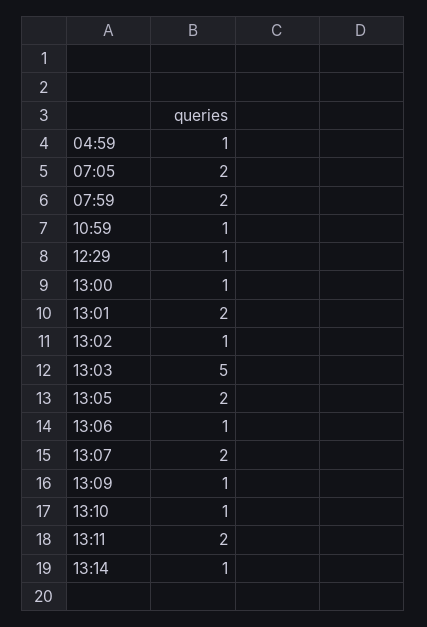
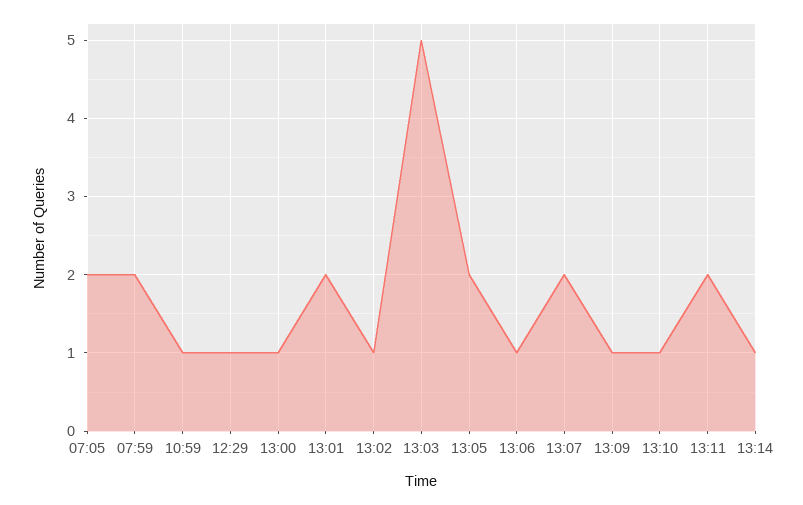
  {
-   "04:59": 1,
    "07:05": 2,
    "07:59": 2,
    "10:59": 1,
    "12:29": 1,
    "13:00": 1,
    "13:01": 2,
    "13:02": 1,
    "13:03": 5,
    "13:05": 2,
    "13:06": 1,
    "13:07": 2,
    "13:09": 1,
    "13:10": 1,
    "13:11": 2,
    "13:14": 1
  }

